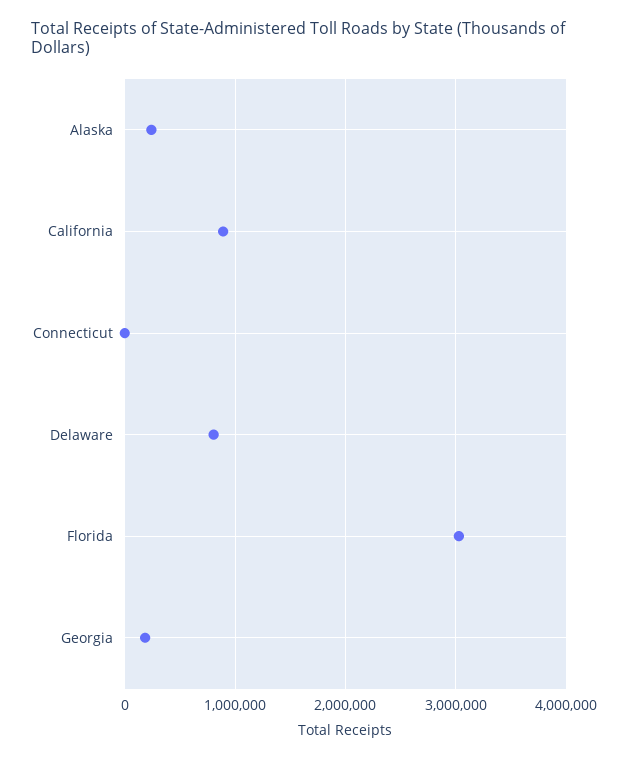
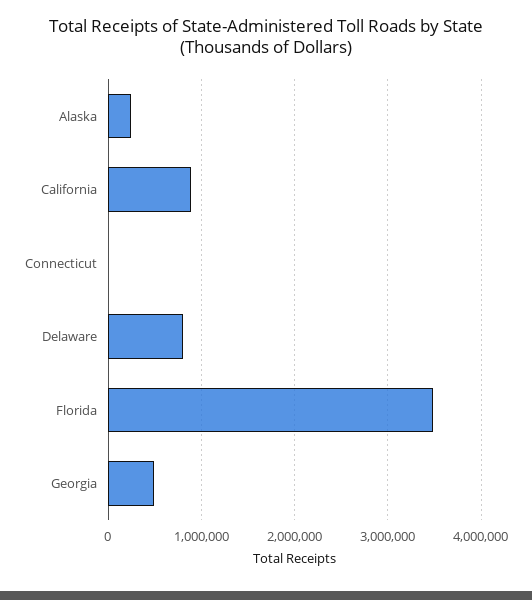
  {
    "Alaska": 200000,
    "California": 900000,
    "Connecticut": 0,
    "Delaware": 800000,
-   "Florida": 3000000,
+   "Florida": 3500000,
-   "Georgia": 200000
+   "Georgia": 500000
  }

